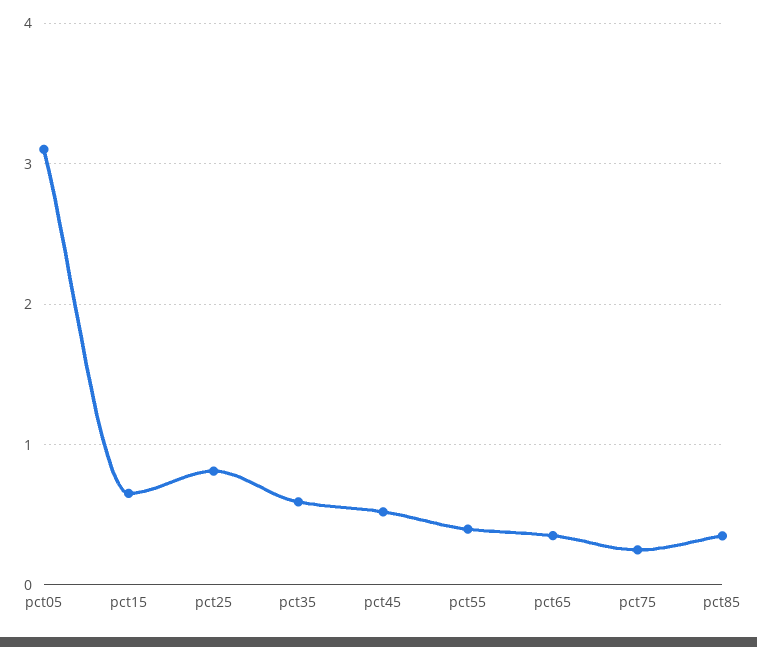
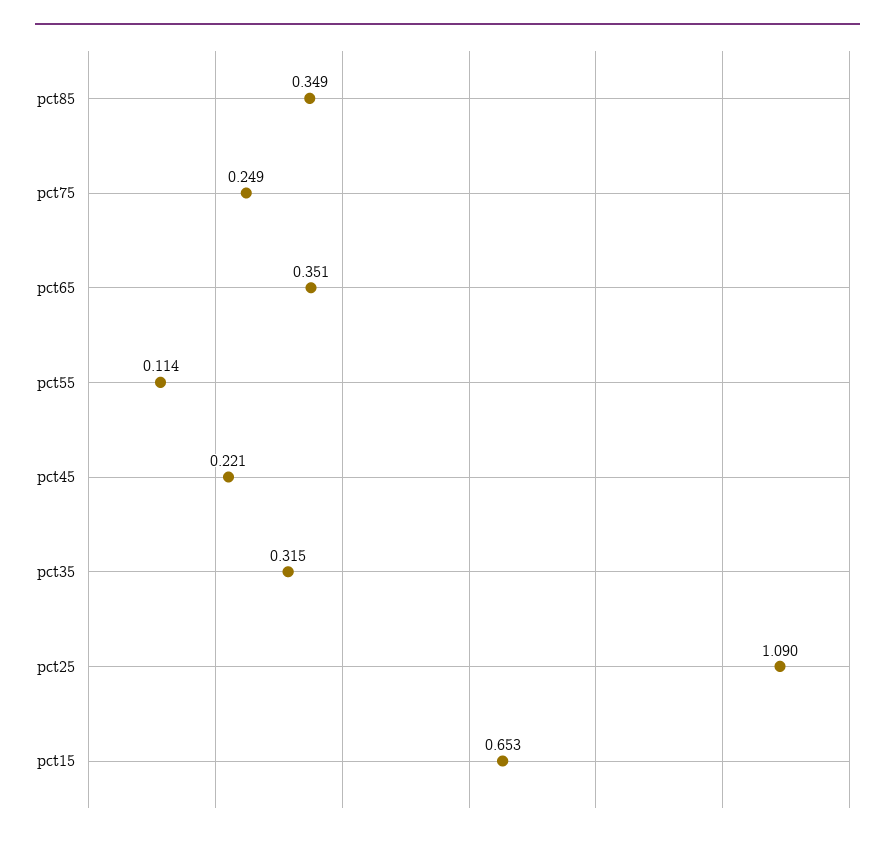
  {
-   "pct05": 3.1,
    "pct15": 0.653,
-   "pct25": 0.8,
+   "pct25": 1.09,
-   "pct35": 0.6,
+   "pct35": 0.315,
-   "pct45": 0.5,
+   "pct45": 0.221,
-   "pct55": 0.4,
+   "pct55": 0.114,
    "pct65": 0.351,
    "pct75": 0.249,
    "pct85": 0.349
  }

